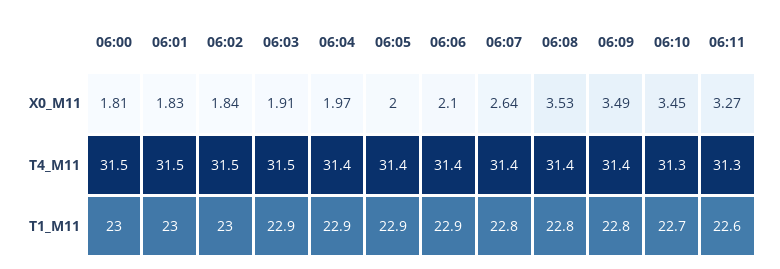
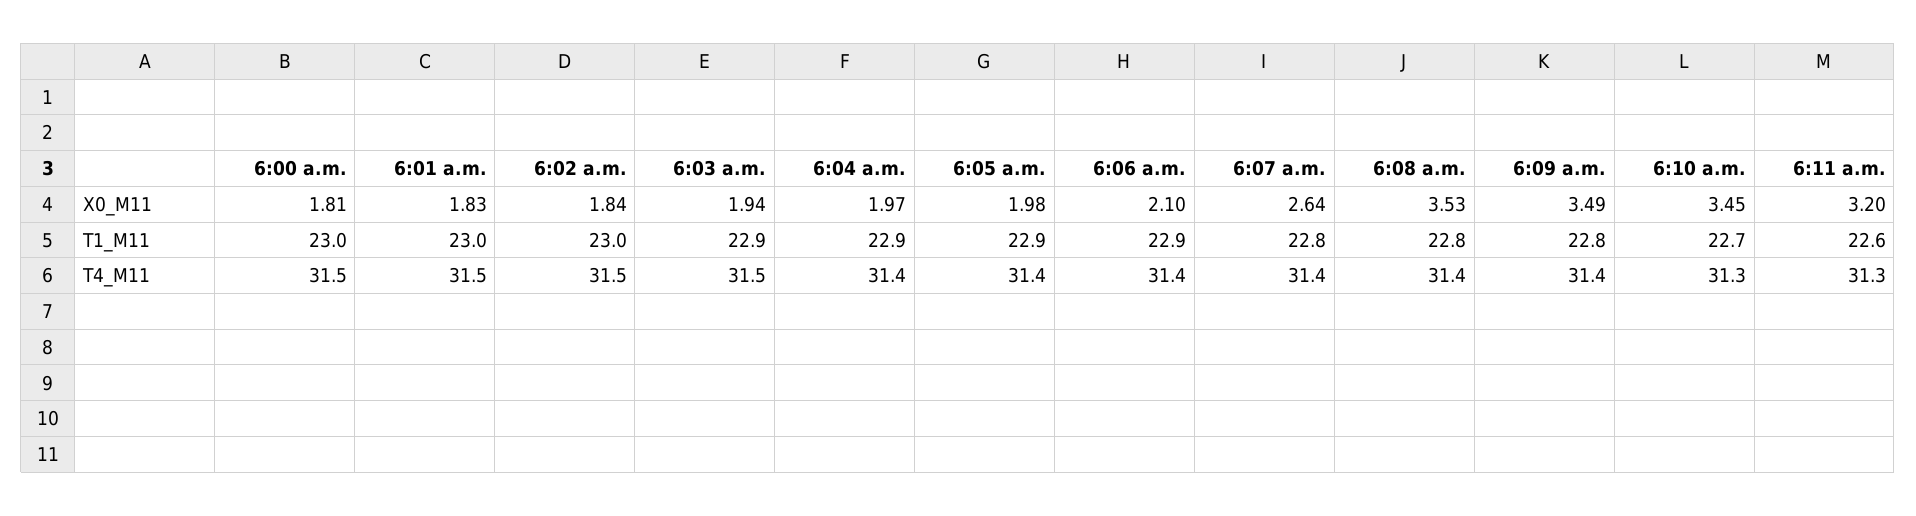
  {
    "06:00": {
      "X0_M11": 1.81,
      "T4_M11": 31.5,
      "T1_M11": 23
    },
    "06:01": {
      "X0_M11": 1.83,
      "T4_M11": 31.5,
      "T1_M11": 23
    },
    "06:02": {
      "X0_M11": 1.84,
      "T4_M11": 31.5,
      "T1_M11": 23
    },
    "06:03": {
-     "X0_M11": 1.91,
+     "X0_M11": 1.94,
      "T4_M11": 31.5,
      "T1_M11": 22.9
    },
    "06:04": {
      "X0_M11": 1.97,
      "T4_M11": 31.4,
      "T1_M11": 22.9
    },
    "06:05": {
-     "X0_M11": 2,
+     "X0_M11": 1.98,
      "T4_M11": 31.4,
      "T1_M11": 22.9
    },
    "06:06": {
      "X0_M11": 2.1,
      "T4_M11": 31.4,
      "T1_M11": 22.9
    },
    "06:07": {
      "X0_M11": 2.64,
      "T4_M11": 31.4,
      "T1_M11": 22.8
    },
    "06:08": {
      "X0_M11": 3.53,
      "T4_M11": 31.4,
      "T1_M11": 22.8
    },
    "06:09": {
      "X0_M11": 3.49,
      "T4_M11": 31.4,
      "T1_M11": 22.8
    },
    "06:10": {
      "X0_M11": 3.45,
      "T4_M11": 31.3,
      "T1_M11": 22.7
    },
    "06:11": {
-     "X0_M11": 3.27,
+     "X0_M11": 3.2,
      "T4_M11": 31.3,
      "T1_M11": 22.6
    }
  }

